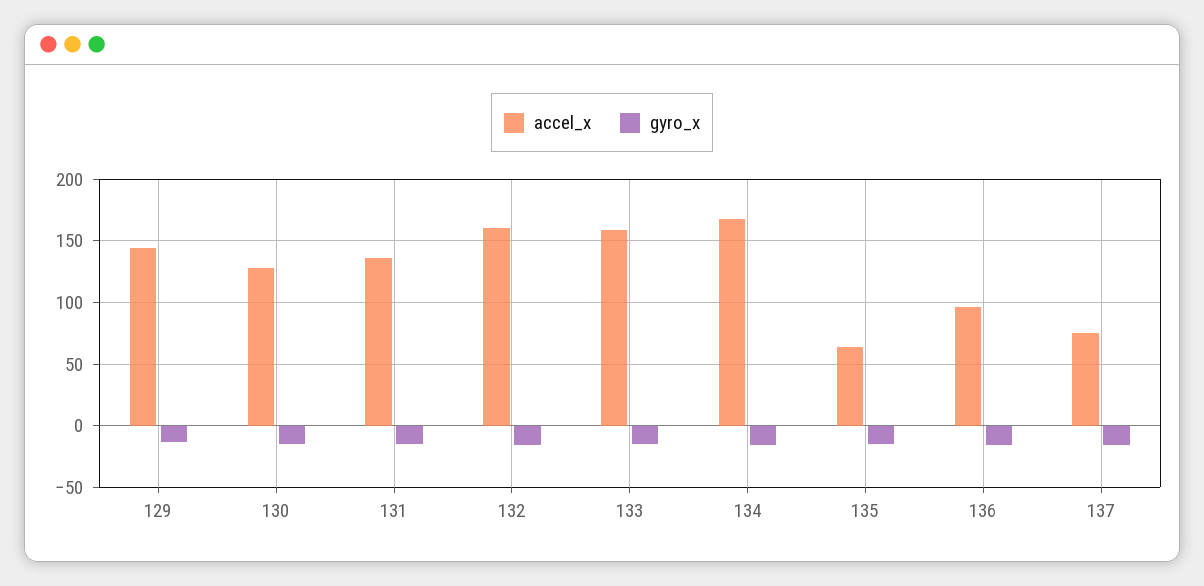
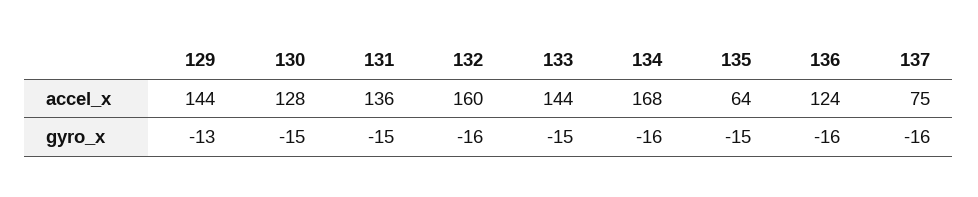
  {
    "accel_x": {
      "129": 144,
      "130": 128,
      "131": 136,
      "132": 160,
-     "133": 160,
+     "133": 144,
      "134": 168,
      "135": 64,
-     "136": 95,
+     "136": 124,
      "137": 75
    },
    "gyro_x": {
      "129": -13,
      "130": -15,
      "131": -15,
      "132": -16,
      "133": -15,
      "134": -16,
      "135": -15,
      "136": -16,
      "137": -16
    }
  }

